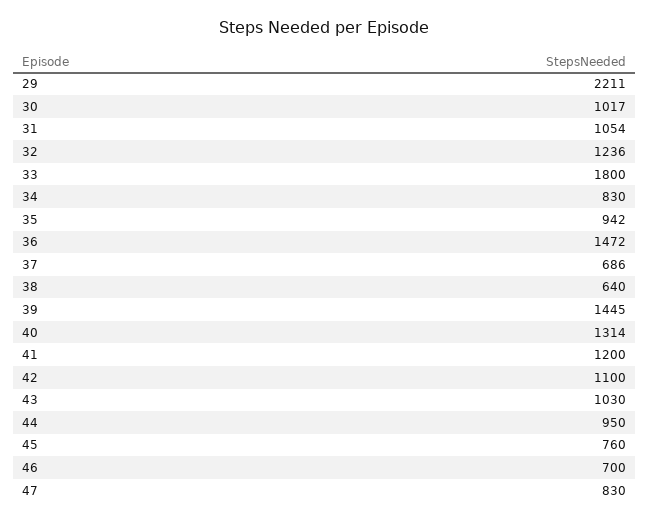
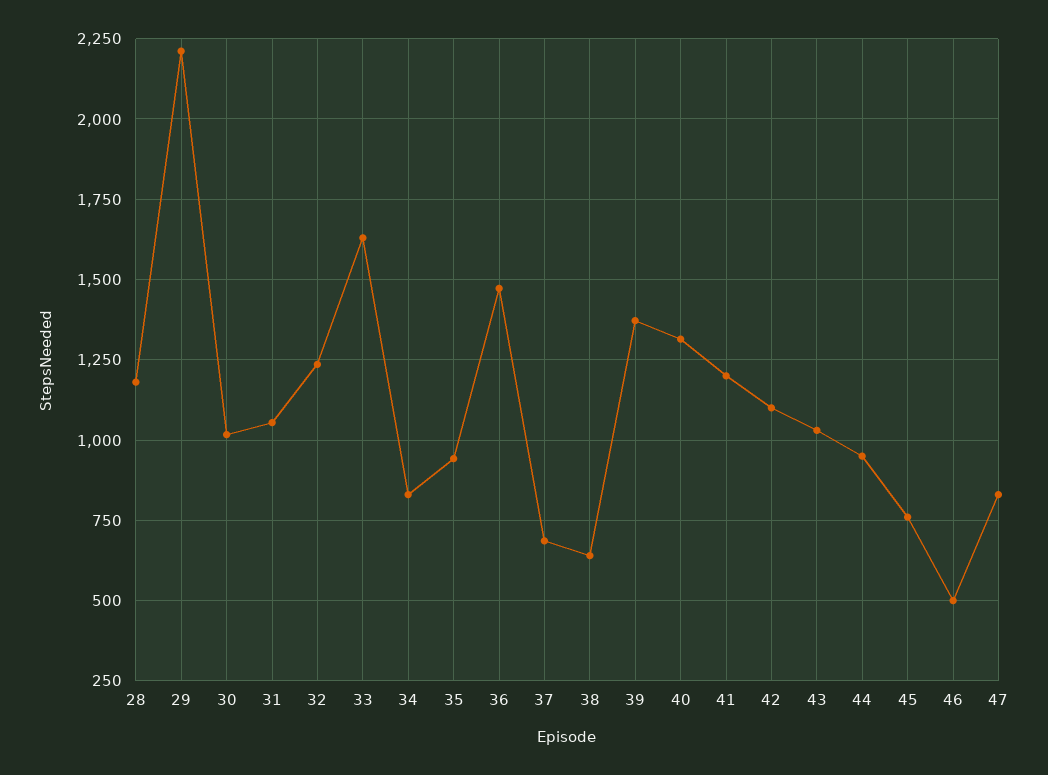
  {
    "29": 2211,
    "30": 1017,
    "31": 1054,
    "32": 1236,
-   "33": 1800,
+   "33": 1625,
    "34": 830,
    "35": 942,
    "36": 1472,
    "37": 686,
    "38": 640,
-   "39": 1445,
+   "39": 1375,
    "40": 1314,
    "41": 1200,
    "42": 1100,
    "43": 1030,
    "44": 950,
    "45": 760,
-   "46": 700,
+   "46": 500,
-   "47": 830
+   "47": 830,
+   "28": 1175
  }

